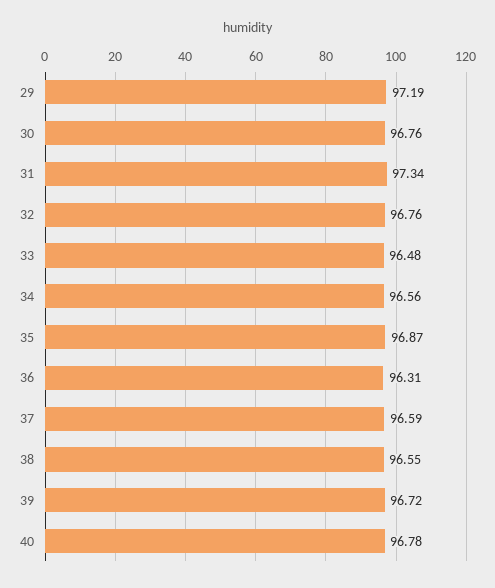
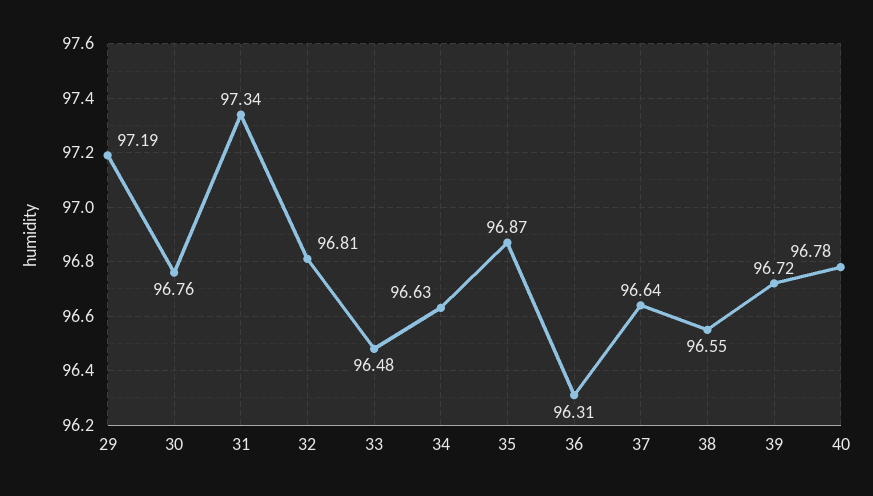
  {
    "29": 97.19,
    "30": 96.76,
    "31": 97.34,
-   "32": 96.76,
+   "32": 96.81,
    "33": 96.48,
-   "34": 96.56,
+   "34": 96.63,
    "35": 96.87,
    "36": 96.31,
-   "37": 96.59,
+   "37": 96.64,
    "38": 96.55,
    "39": 96.72,
    "40": 96.78
  }

